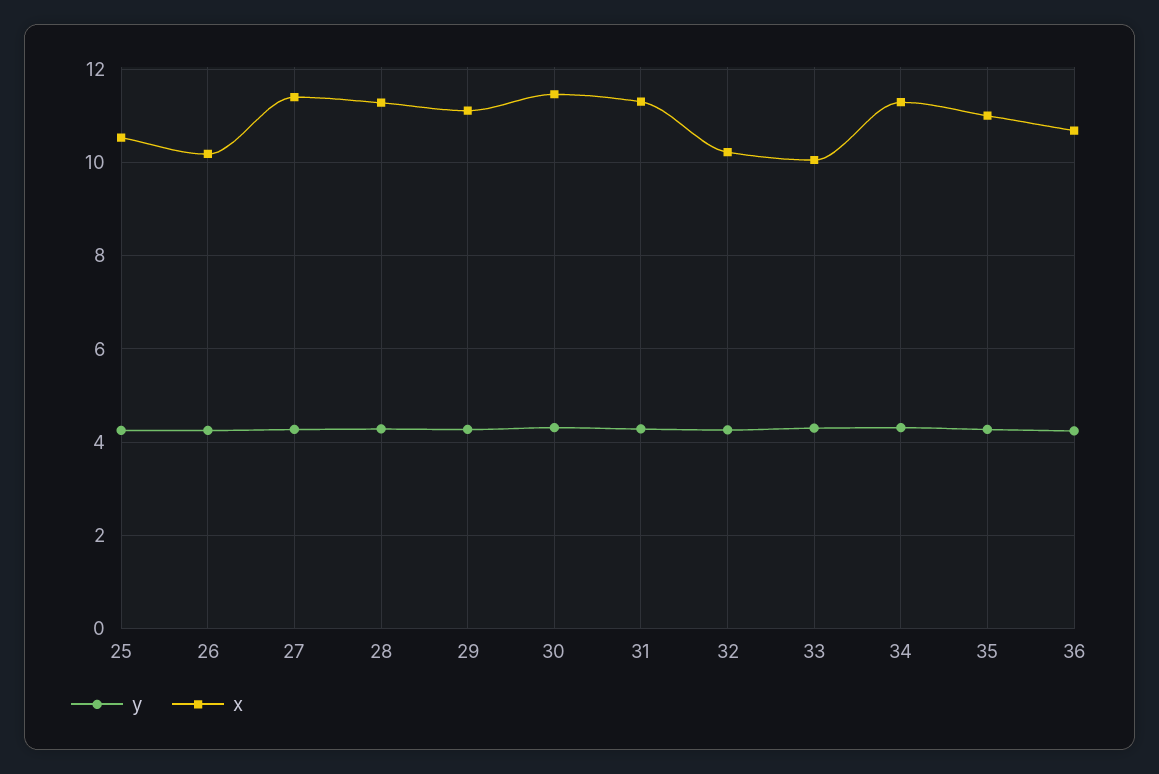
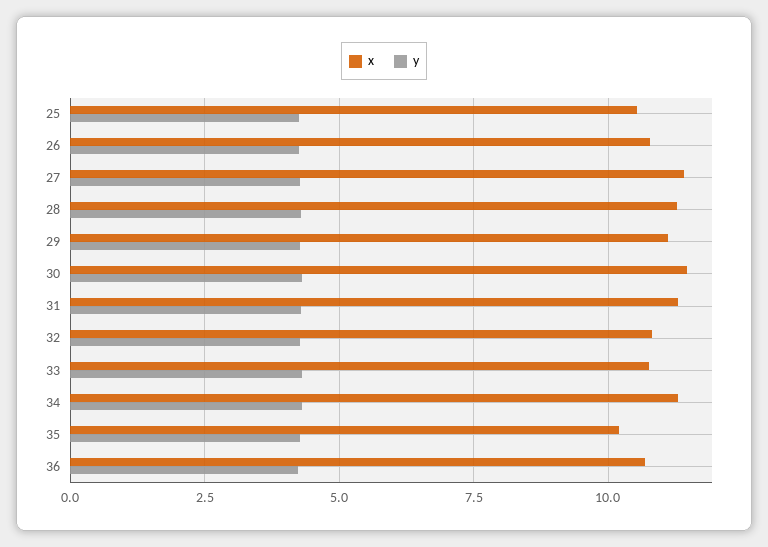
  {
    "y": {
      "25": 4.2,
      "26": 4.2,
      "27": 4.2,
      "28": 4.2,
      "29": 4.2,
      "30": 4.4,
      "31": 4.2,
      "32": 4.2,
      "33": 4.4,
      "34": 4.4,
      "35": 4.2,
      "36": 4.2
    },
    "x": {
      "25": 10.6,
-     "26": 10.2,
+     "26": 10.75,
      "27": 11.4,
      "28": 11.2,
      "29": 11.2,
      "30": 11.4,
      "31": 11.4,
-     "32": 10.2,
+     "32": 10.75,
-     "33": 10,
+     "33": 10.75,
      "34": 11.2,
-     "35": 11,
+     "35": 10.25,
      "36": 10.6
    }
  }

